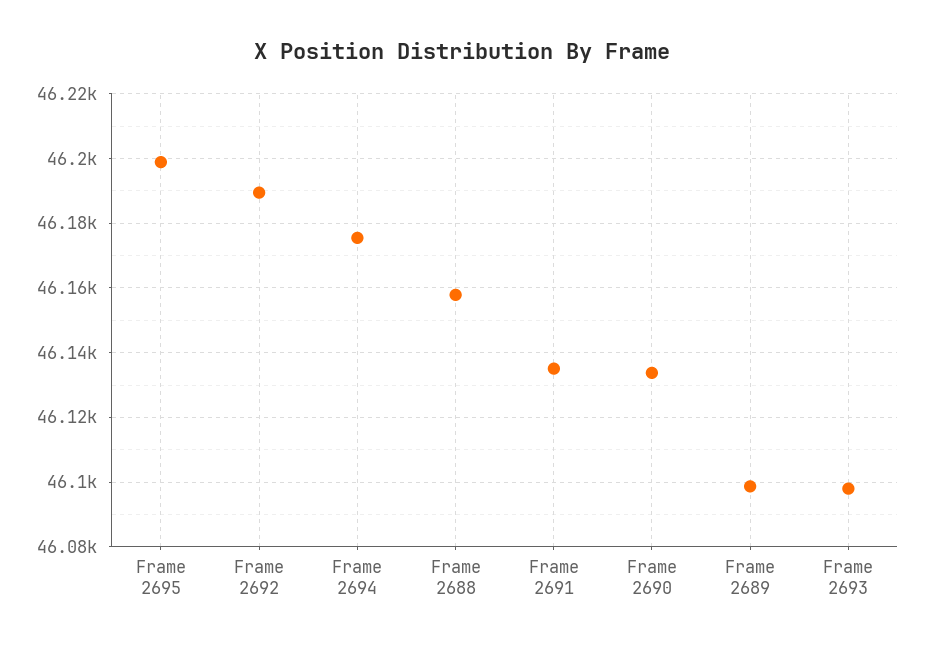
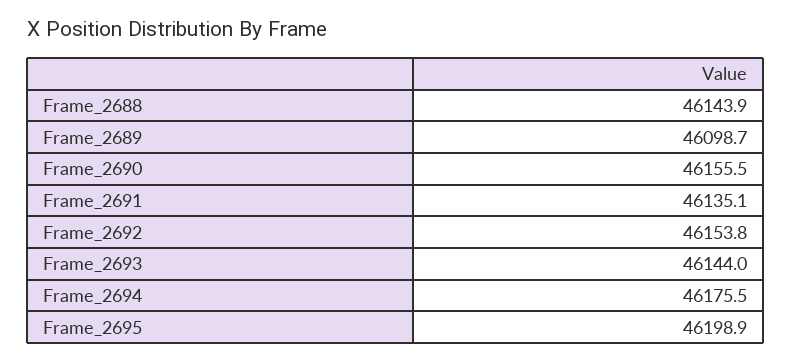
  {
    "Frame 2695": 46198.9,
-   "Frame 2692": 46190,
+   "Frame 2692": 46153.8,
    "Frame 2694": 46175.5,
-   "Frame 2688": 46158,
+   "Frame 2688": 46143.9,
    "Frame 2691": 46135.1,
-   "Frame 2690": 46134,
+   "Frame 2690": 46155.5,
    "Frame 2689": 46098.7,
-   "Frame 2693": 46098
+   "Frame 2693": 46144
  }

